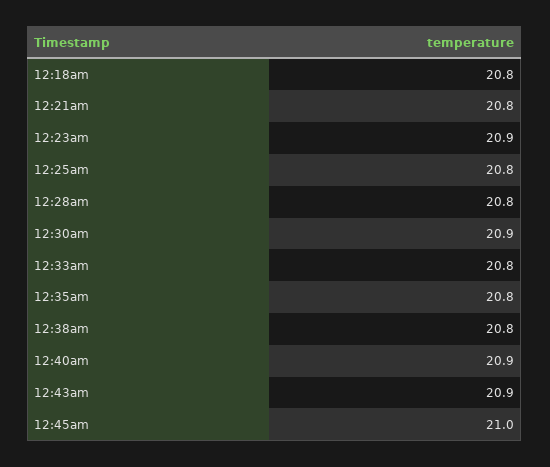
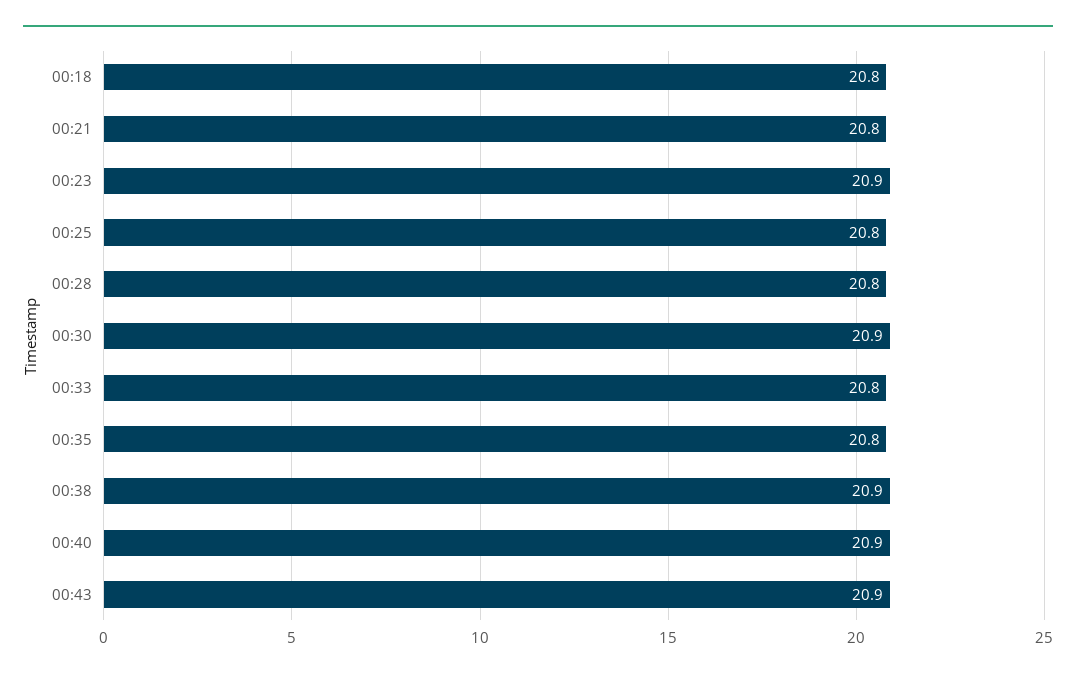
  {
    "12:18am": 20.8,
    "12:21am": 20.8,
    "12:23am": 20.9,
    "12:25am": 20.8,
    "12:28am": 20.8,
    "12:30am": 20.9,
    "12:33am": 20.8,
    "12:35am": 20.8,
-   "12:38am": 20.8,
+   "12:38am": 20.9,
    "12:40am": 20.9,
-   "12:43am": 20.9,
+   "12:43am": 20.9
-   "12:45am": 21
  }

